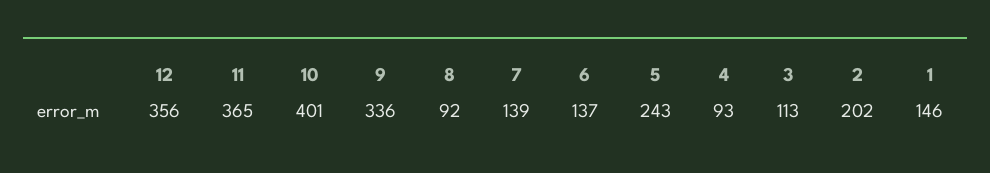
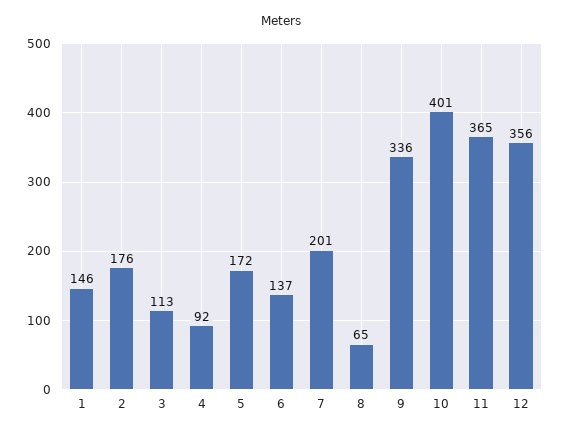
  {
    "12": 356,
    "11": 365,
    "10": 401,
    "9": 336,
-   "8": 92,
+   "8": 65,
-   "7": 139,
+   "7": 201,
    "6": 137,
-   "5": 243,
+   "5": 172,
-   "4": 93,
+   "4": 92,
    "3": 113,
-   "2": 202,
+   "2": 176,
    "1": 146
  }

